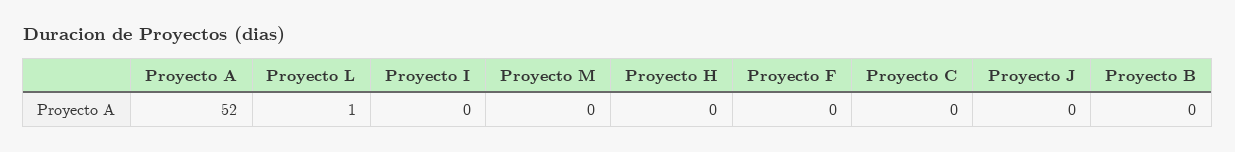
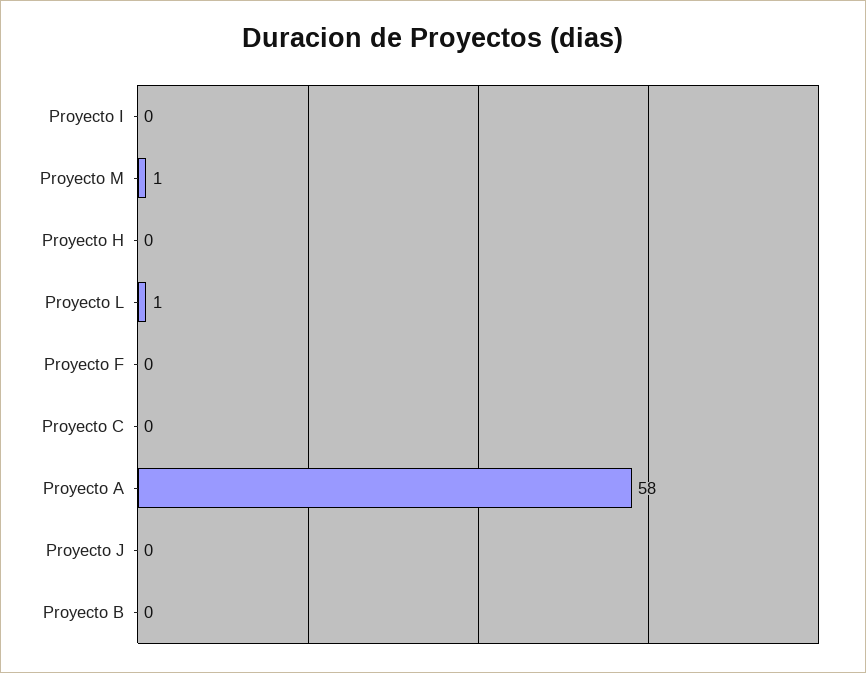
  {
-   "Proyecto A": 52,
+   "Proyecto A": 58,
    "Proyecto L": 1,
    "Proyecto I": 0,
-   "Proyecto M": 0,
+   "Proyecto M": 1,
    "Proyecto H": 0,
    "Proyecto F": 0,
    "Proyecto C": 0,
    "Proyecto J": 0,
    "Proyecto B": 0
  }

